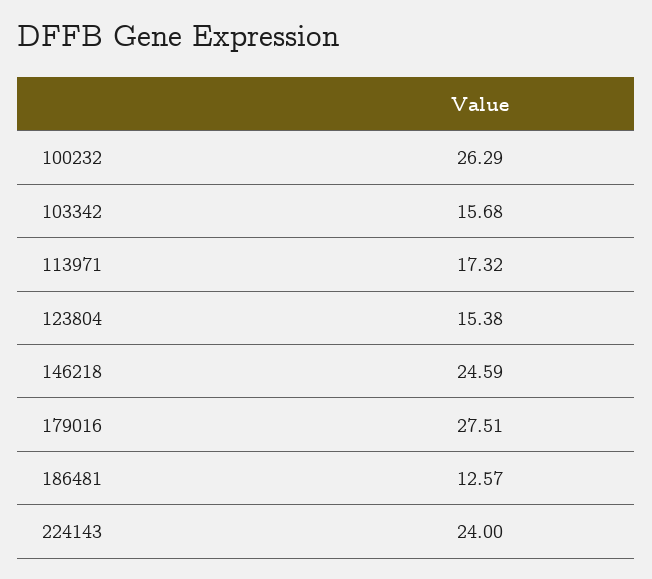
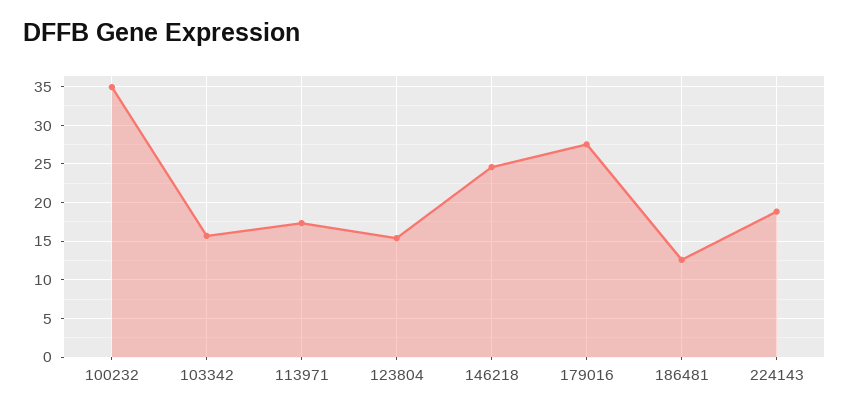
  {
-   "100232": 26.29,
+   "100232": 35,
    "103342": 15.68,
    "113971": 17.32,
    "123804": 15.38,
    "146218": 24.59,
    "179016": 27.51,
    "186481": 12.57,
-   "224143": 24
+   "224143": 19
  }

